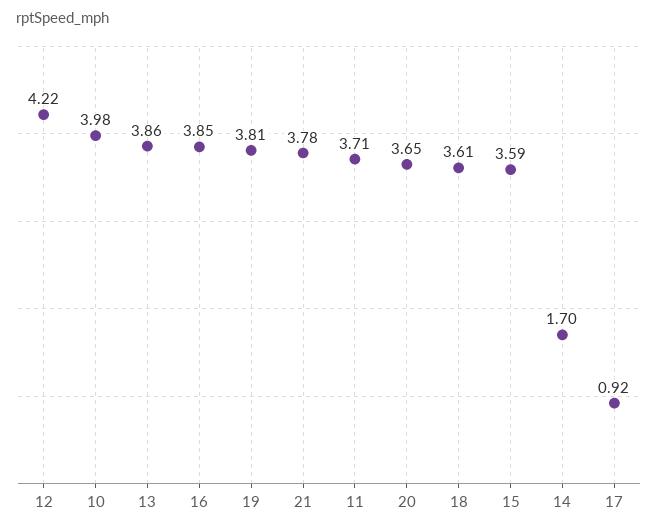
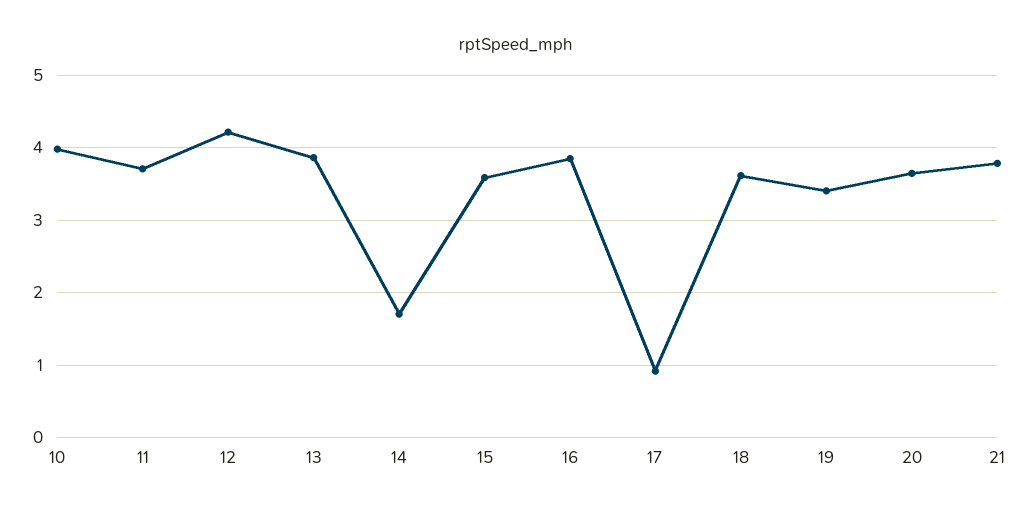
  {
    "12": 4.22,
    "10": 3.98,
    "13": 3.86,
    "16": 3.85,
-   "19": 3.81,
+   "19": 3.4,
    "21": 3.78,
    "11": 3.71,
    "20": 3.65,
    "18": 3.61,
    "15": 3.59,
    "14": 1.7,
    "17": 0.92
  }

